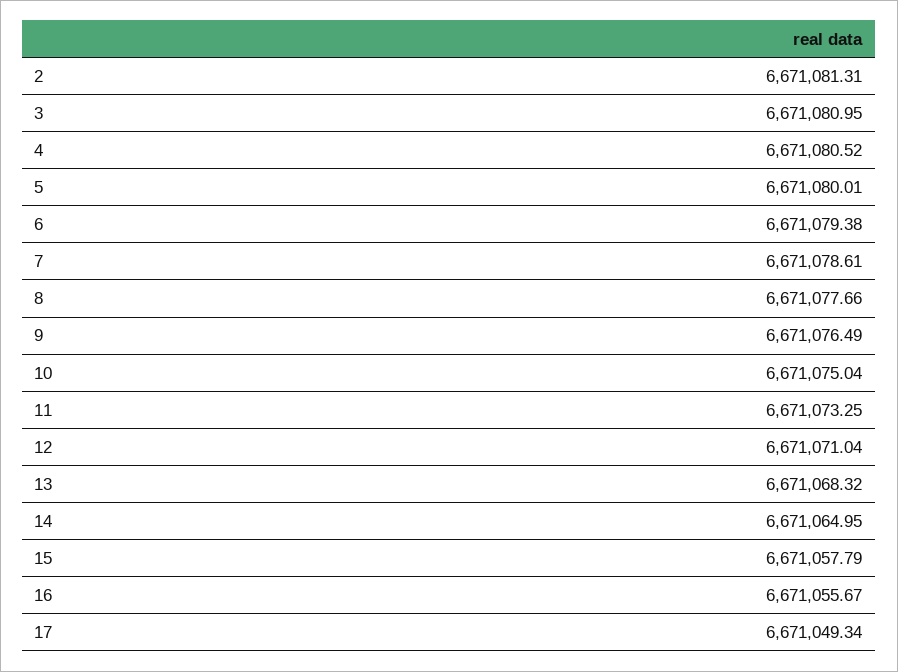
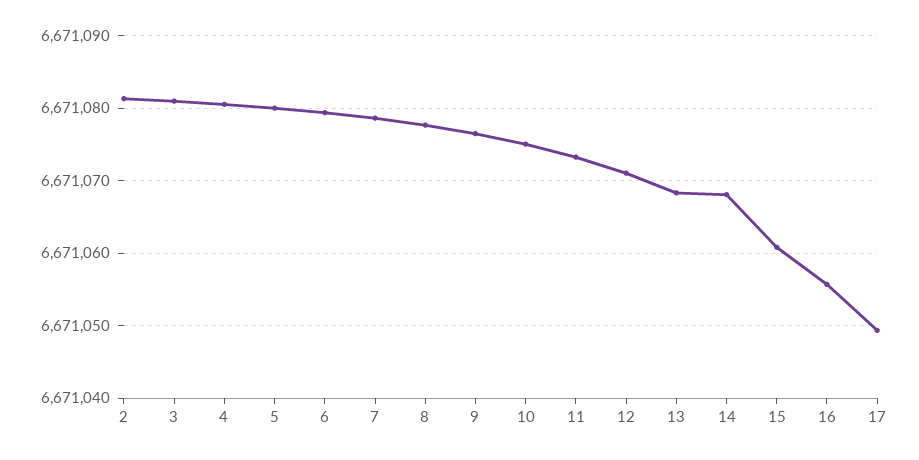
  {
    "2": 6671081.31,
    "3": 6671080.95,
    "4": 6671080.52,
    "5": 6671080.01,
    "6": 6671079.38,
    "7": 6671078.61,
    "8": 6671077.66,
    "9": 6671076.49,
    "10": 6671075.04,
    "11": 6671073.25,
    "12": 6671071.04,
    "13": 6671068.32,
-   "14": 6671064.95,
+   "14": 6671068,
-   "15": 6671057.79,
+   "15": 6671061,
    "16": 6671055.67,
    "17": 6671049.34
  }

